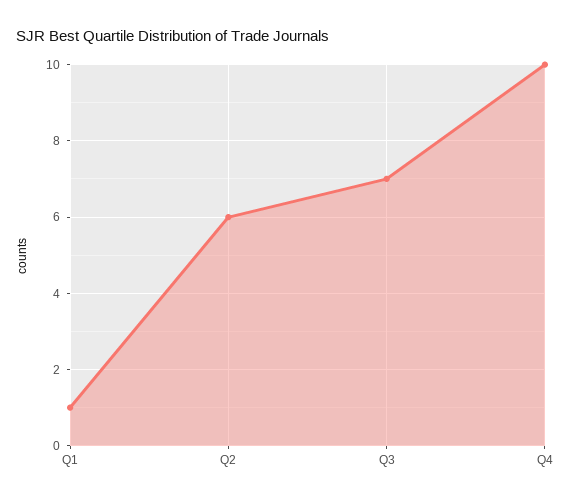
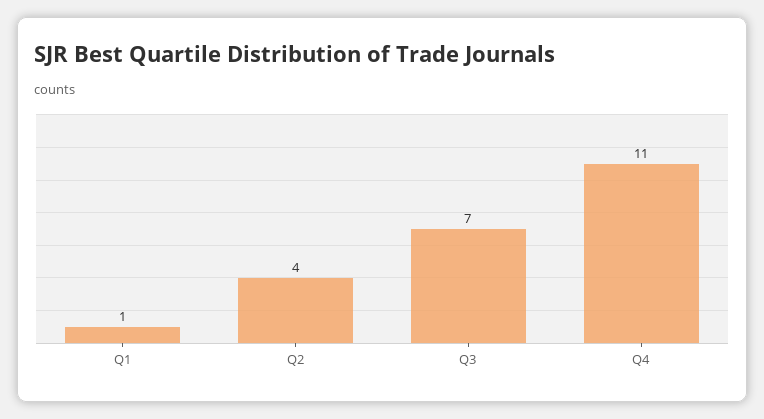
  {
    "Q1": 1,
-   "Q2": 6,
+   "Q2": 4,
    "Q3": 7,
-   "Q4": 10
+   "Q4": 11
  }

